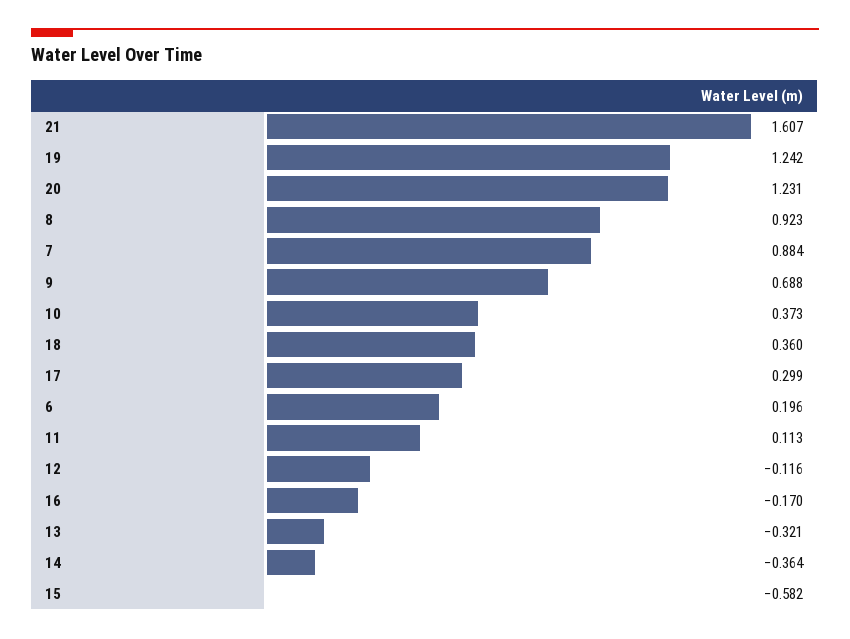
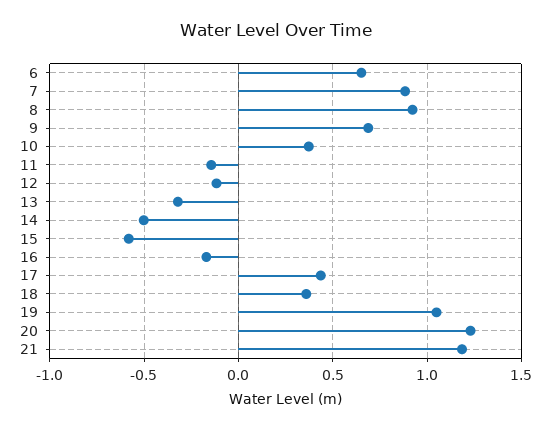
  {
-   "21": 1.607,
+   "21": 1.2,
-   "19": 1.242,
+   "19": 1.05,
    "20": 1.231,
    "8": 0.923,
    "7": 0.884,
    "9": 0.688,
    "10": 0.373,
    "18": 0.36,
-   "17": 0.299,
+   "17": 0.45,
-   "6": 0.196,
+   "6": 0.65,
-   "11": 0.113,
+   "11": -0.15,
    "12": -0.116,
    "16": -0.17,
    "13": -0.321,
-   "14": -0.364,
+   "14": -0.5,
    "15": -0.582
  }

